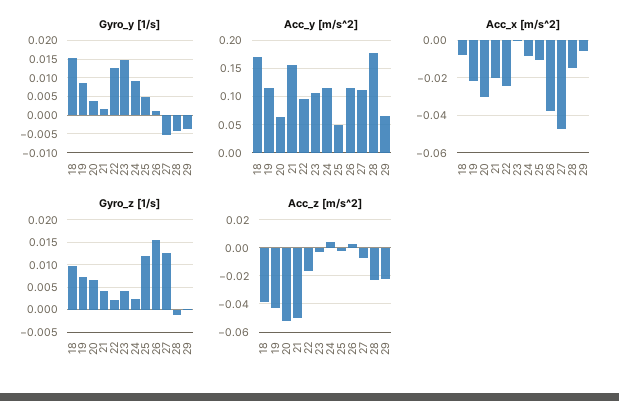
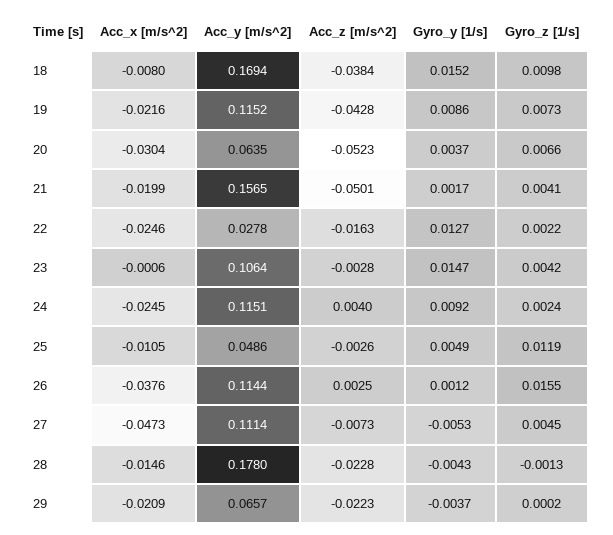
  {
    "Gyro_y [1/s]": {
      "18": 0.0152,
      "19": 0.0086,
      "20": 0.0037,
      "21": 0.0017,
      "22": 0.0127,
      "23": 0.0147,
      "24": 0.0092,
      "25": 0.0049,
      "26": 0.0012,
      "27": -0.0053,
      "28": -0.0043,
      "29": -0.0037
    },
    "Acc_y [m/s^2]": {
      "18": 0.1694,
      "19": 0.1152,
      "20": 0.0635,
      "21": 0.1565,
-     "22": 0.1,
+     "22": 0.0278,
      "23": 0.1064,
      "24": 0.1151,
      "25": 0.0486,
      "26": 0.1144,
      "27": 0.1114,
      "28": 0.178,
      "29": 0.0657
    },
    "Acc_x [m/s^2]": {
      "18": -0.008,
      "19": -0.0216,
      "20": -0.0304,
      "21": -0.0199,
      "22": -0.0246,
      "23": -0.0006,
-     "24": -0.01,
+     "24": -0.0245,
      "25": -0.0105,
      "26": -0.0376,
      "27": -0.0473,
      "28": -0.0146,
-     "29": -0.005
+     "29": -0.0209
    },
    "Gyro_z [1/s]": {
      "18": 0.0098,
      "19": 0.0073,
      "20": 0.0066,
      "21": 0.0041,
      "22": 0.0022,
      "23": 0.0042,
      "24": 0.0024,
      "25": 0.0119,
      "26": 0.0155,
-     "27": 0.0125,
+     "27": 0.0045,
      "28": -0.0013,
      "29": 0.0002
    },
    "Acc_z [m/s^2]": {
      "18": -0.0384,
      "19": -0.0428,
      "20": -0.0523,
      "21": -0.0501,
      "22": -0.0163,
      "23": -0.0028,
      "24": 0.004,
      "25": -0.0026,
      "26": 0.0025,
      "27": -0.0073,
      "28": -0.0228,
      "29": -0.0223
    }
  }

